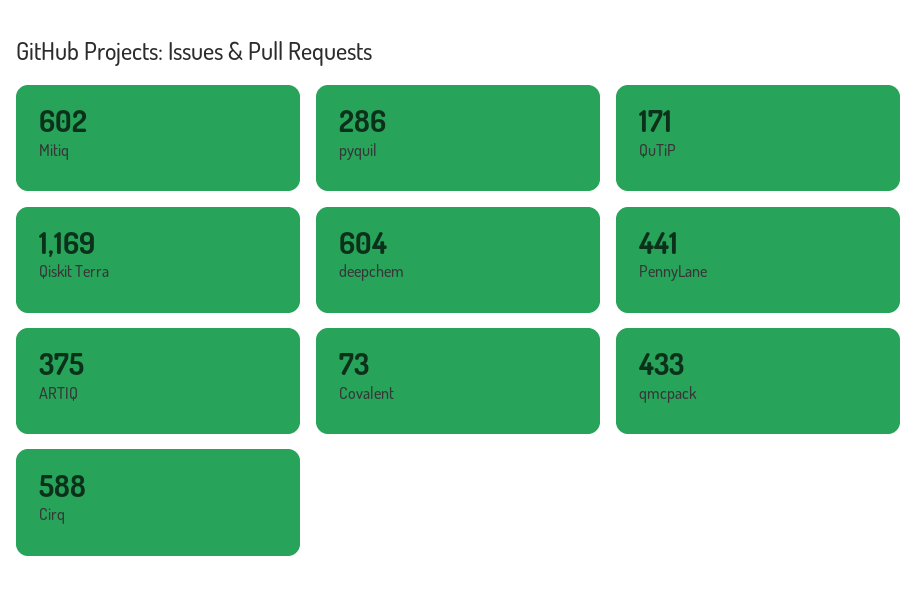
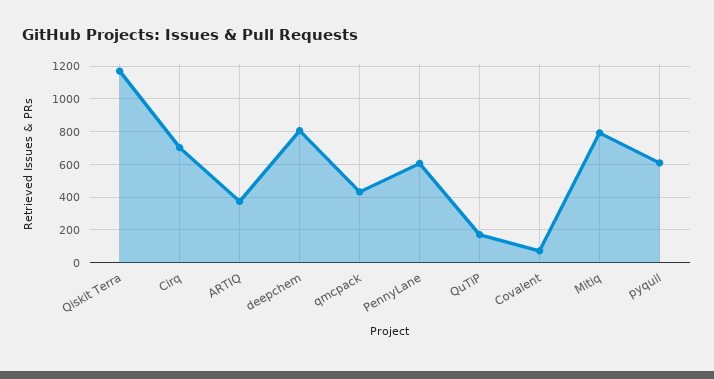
  {
-   "Mitiq": 602,
+   "Mitiq": 800,
-   "pyquil": 286,
+   "pyquil": 600,
    "QuTiP": 171,
    "Qiskit Terra": 1169,
-   "deepchem": 604,
+   "deepchem": 800,
-   "PennyLane": 441,
+   "PennyLane": 600,
    "ARTIQ": 375,
    "Covalent": 73,
    "qmcpack": 433,
-   "Cirq": 588
+   "Cirq": 700
  }

